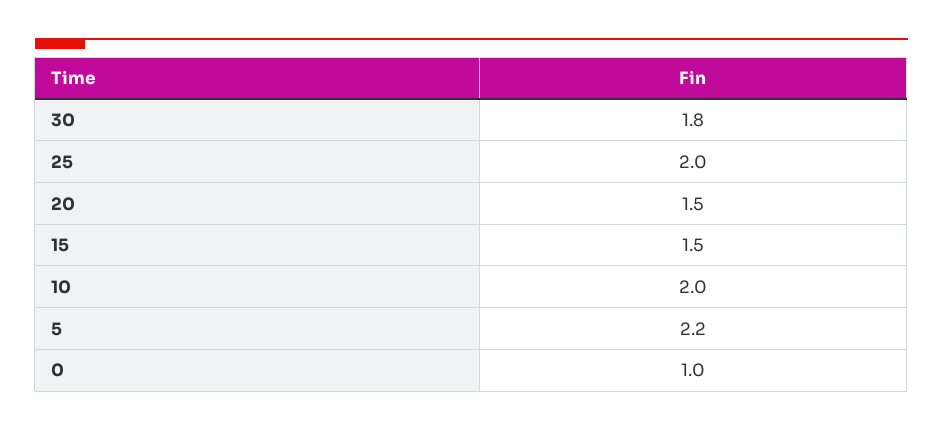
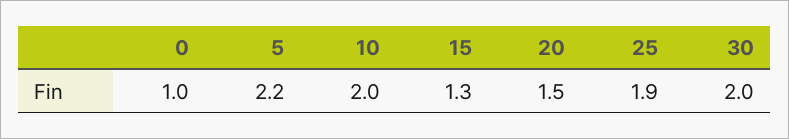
  {
-   "30": 1.8,
+   "30": 2,
-   "25": 2,
+   "25": 1.9,
    "20": 1.5,
-   "15": 1.5,
+   "15": 1.3,
    "10": 2,
    "5": 2.2,
    "0": 1
  }

